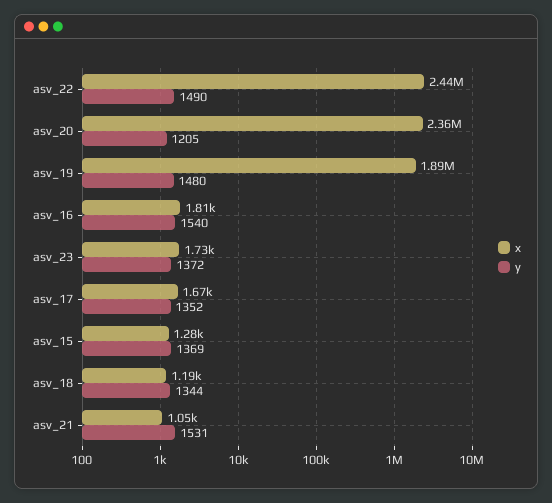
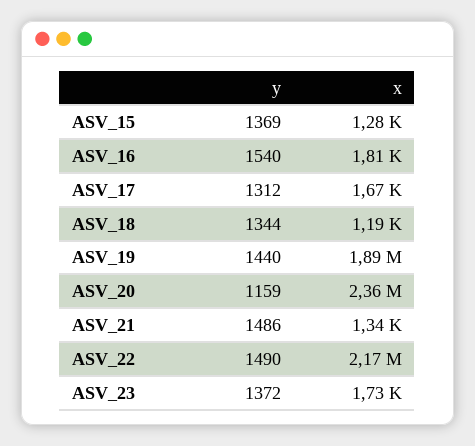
  {
    "x": {
-     "asv_22": 2440000,
+     "asv_22": 2170000,
      "asv_20": 2360000,
      "asv_19": 1890000,
      "asv_16": 1810,
      "asv_23": 1730,
      "asv_17": 1670,
      "asv_15": 1280,
      "asv_18": 1190,
-     "asv_21": 1050
+     "asv_21": 1340
    },
    "y": {
      "asv_22": 1490,
-     "asv_20": 1205,
+     "asv_20": 1159,
-     "asv_19": 1480,
+     "asv_19": 1440,
      "asv_16": 1540,
      "asv_23": 1372,
-     "asv_17": 1352,
+     "asv_17": 1312,
      "asv_15": 1369,
      "asv_18": 1344,
-     "asv_21": 1531
+     "asv_21": 1486
    }
  }

